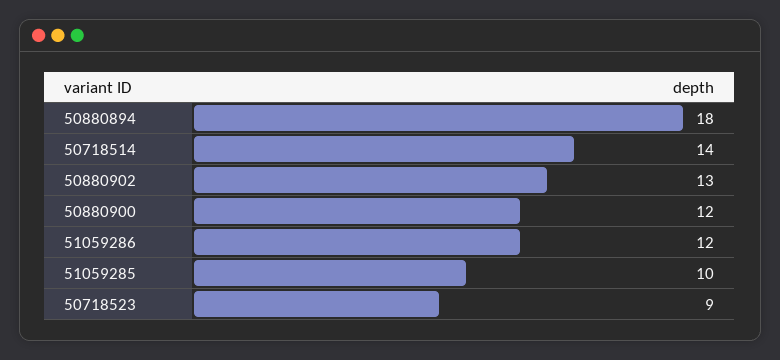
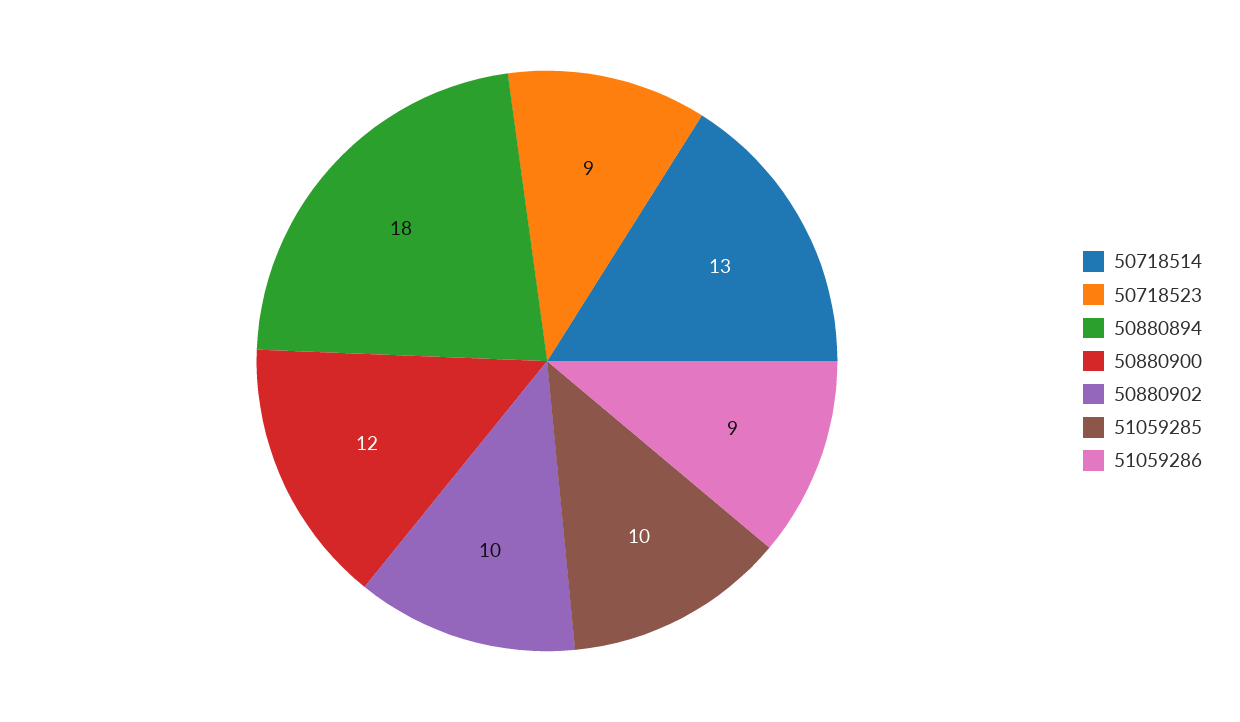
  {
    "50880894": 18,
-   "50718514": 14,
+   "50718514": 13,
-   "50880902": 13,
+   "50880902": 10,
    "50880900": 12,
-   "51059286": 12,
+   "51059286": 9,
    "51059285": 10,
    "50718523": 9
  }

